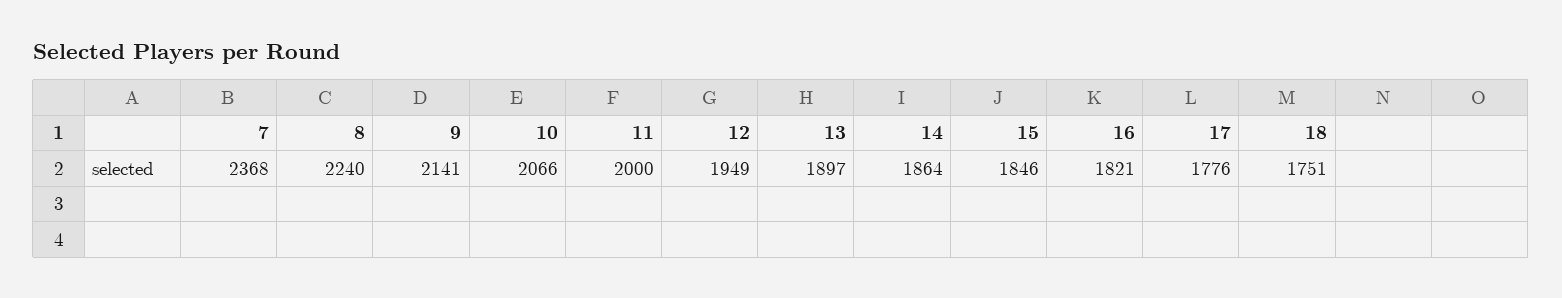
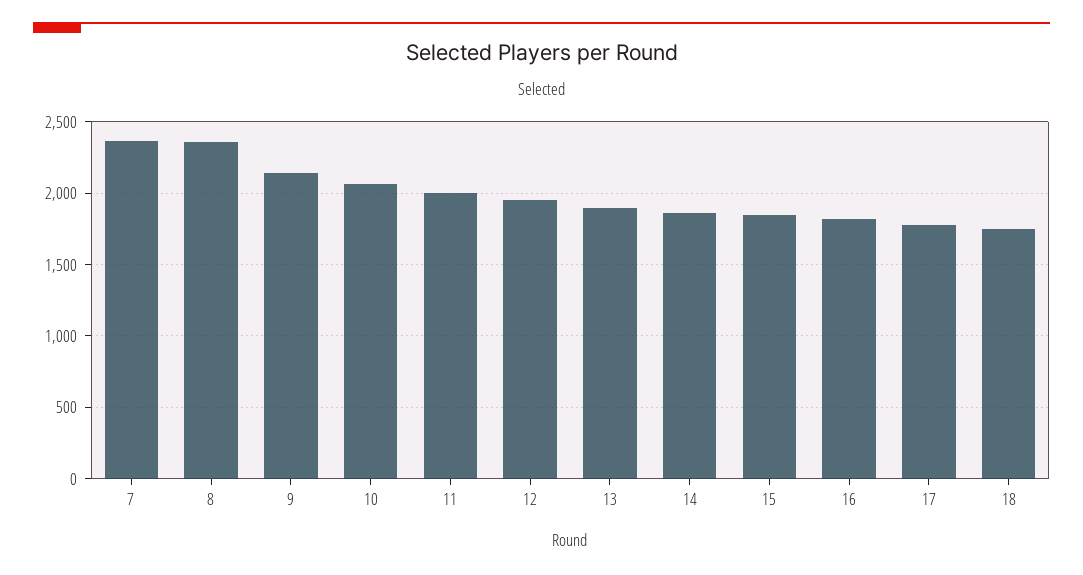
  {
    "7": 2368,
-   "8": 2240,
+   "8": 2350,
    "9": 2141,
    "10": 2066,
    "11": 2000,
    "12": 1949,
    "13": 1897,
    "14": 1864,
    "15": 1846,
    "16": 1821,
    "17": 1776,
    "18": 1751
  }

